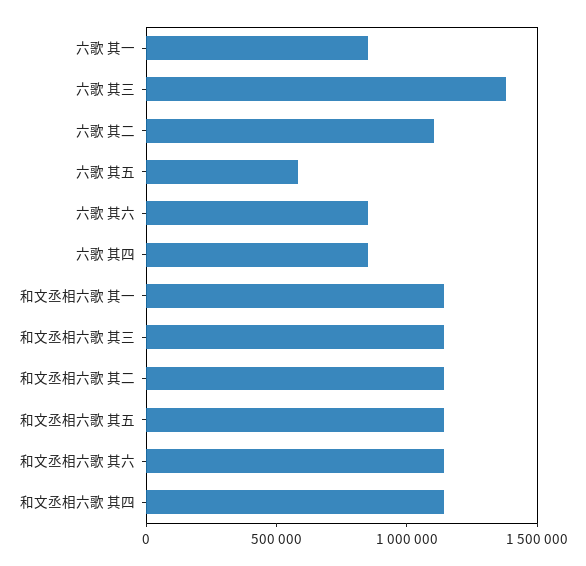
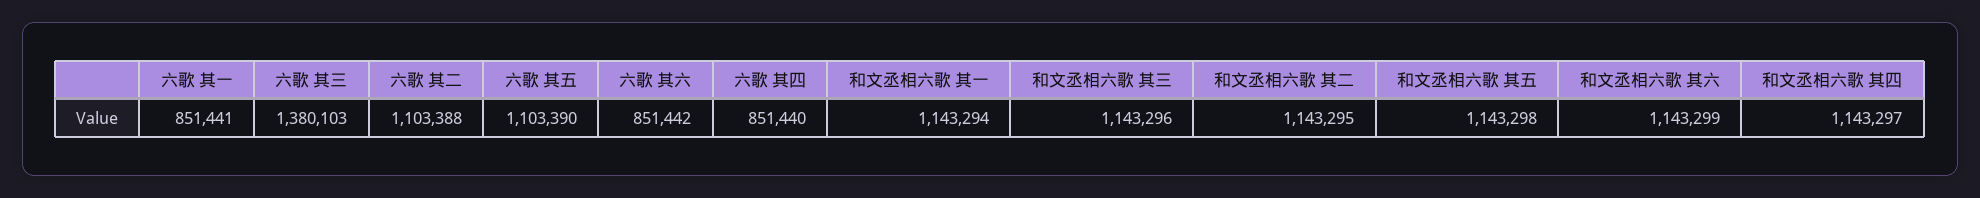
  {
    "六歌 其一": 851441,
    "六歌 其三": 1380103,
    "六歌 其二": 1103388,
-   "六歌 其五": 600000,
+   "六歌 其五": 1103390,
    "六歌 其六": 851442,
    "六歌 其四": 851440,
    "和文丞相六歌 其一": 1143294,
    "和文丞相六歌 其三": 1143296,
    "和文丞相六歌 其二": 1143295,
    "和文丞相六歌 其五": 1143298,
    "和文丞相六歌 其六": 1143299,
    "和文丞相六歌 其四": 1143297
  }

